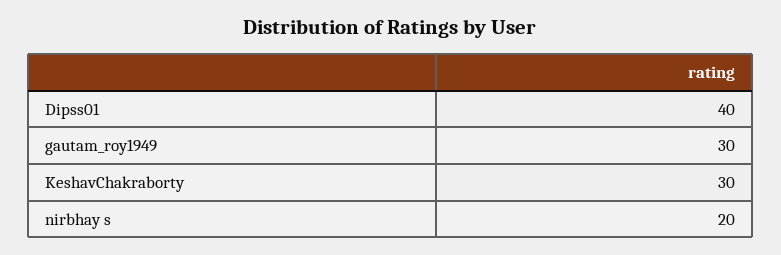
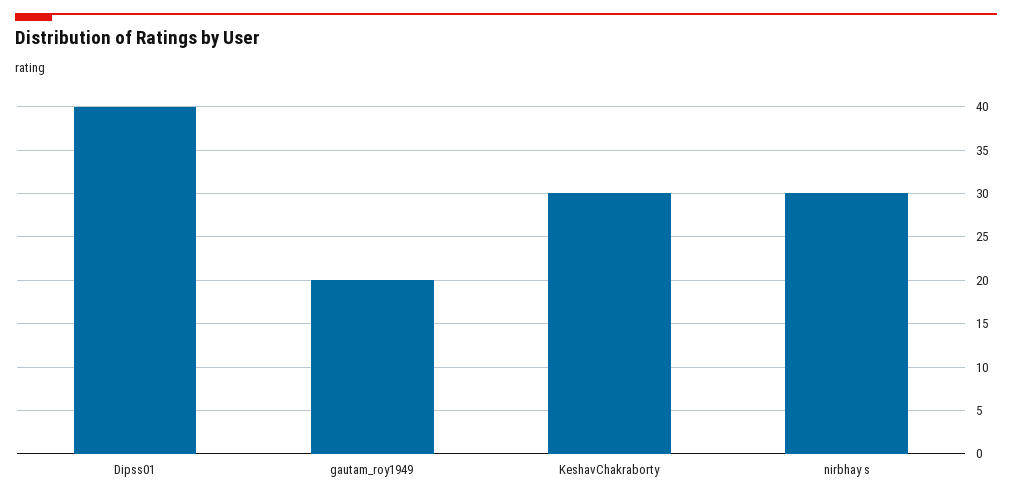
  {
    "Dipss01": 40,
-   "gautam_roy1949": 30,
+   "gautam_roy1949": 20,
    "KeshavChakraborty": 30,
-   "nirbhay s": 20
+   "nirbhay s": 30
  }

